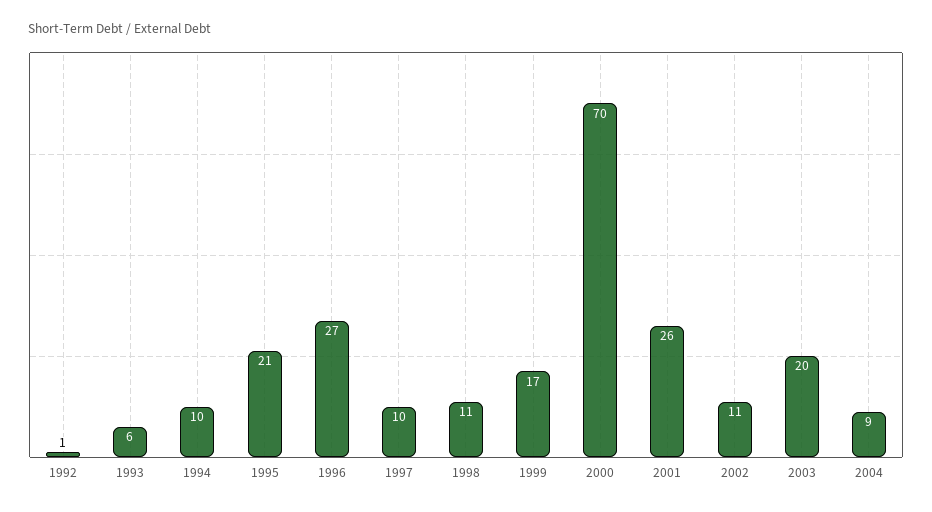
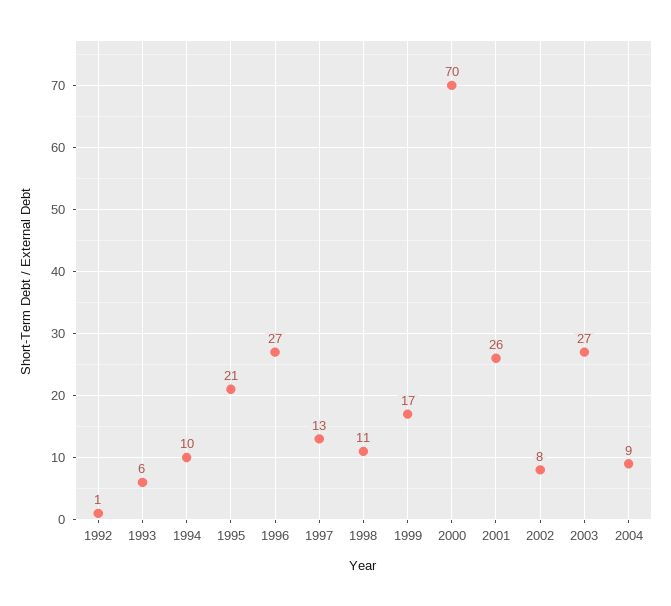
  {
    "1992": 1,
    "1993": 6,
    "1994": 10,
    "1995": 21,
    "1996": 27,
-   "1997": 10,
+   "1997": 13,
    "1998": 11,
    "1999": 17,
    "2000": 70,
    "2001": 26,
-   "2002": 11,
+   "2002": 8,
-   "2003": 20,
+   "2003": 27,
    "2004": 9
  }

